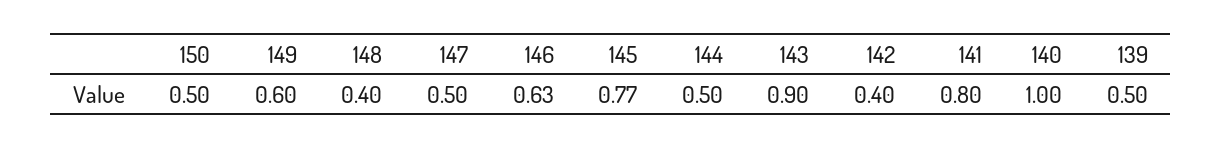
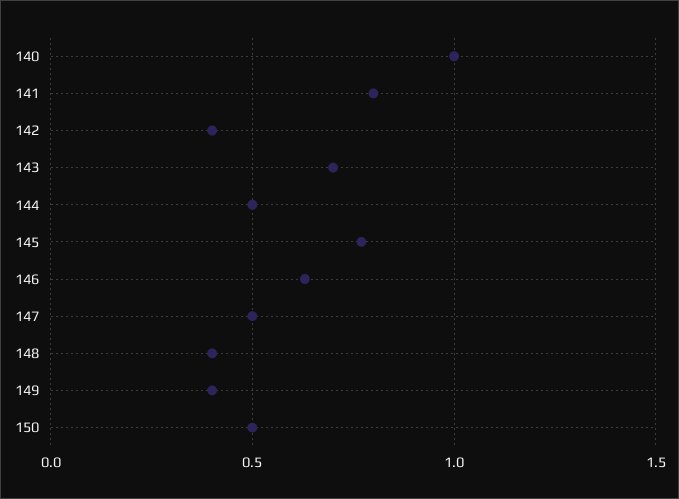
  {
    "150": 0.5,
-   "149": 0.6,
+   "149": 0.4,
    "148": 0.4,
    "147": 0.5,
    "146": 0.63,
    "145": 0.77,
    "144": 0.5,
-   "143": 0.9,
+   "143": 0.7,
    "142": 0.4,
    "141": 0.8,
-   "140": 1,
+   "140": 1
-   "139": 0.5
  }

